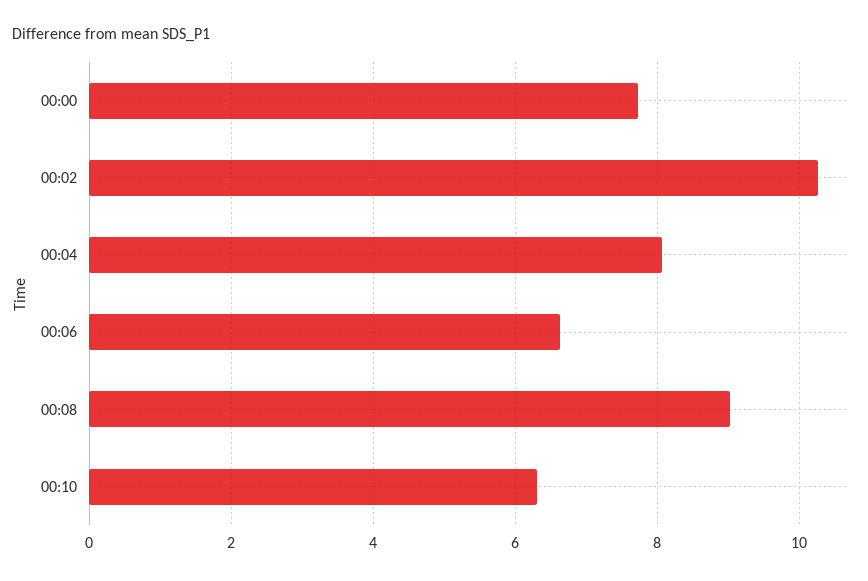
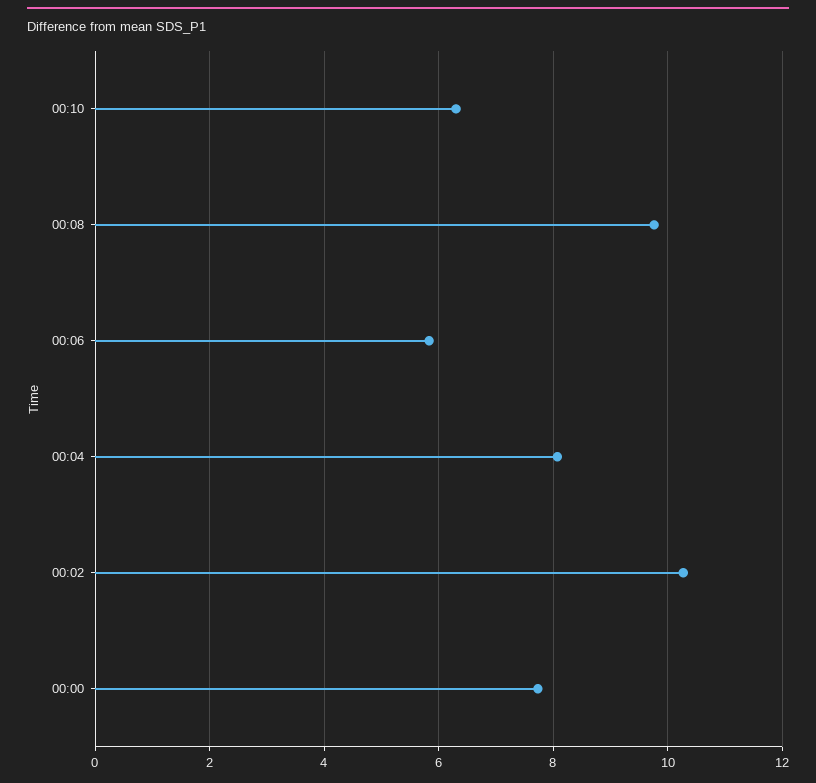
  {
    "00:00": 7.8,
    "00:02": 10.2,
    "00:04": 8,
-   "00:06": 6.6,
+   "00:06": 5.8,
-   "00:08": 9,
+   "00:08": 9.8,
    "00:10": 6.4
  }

